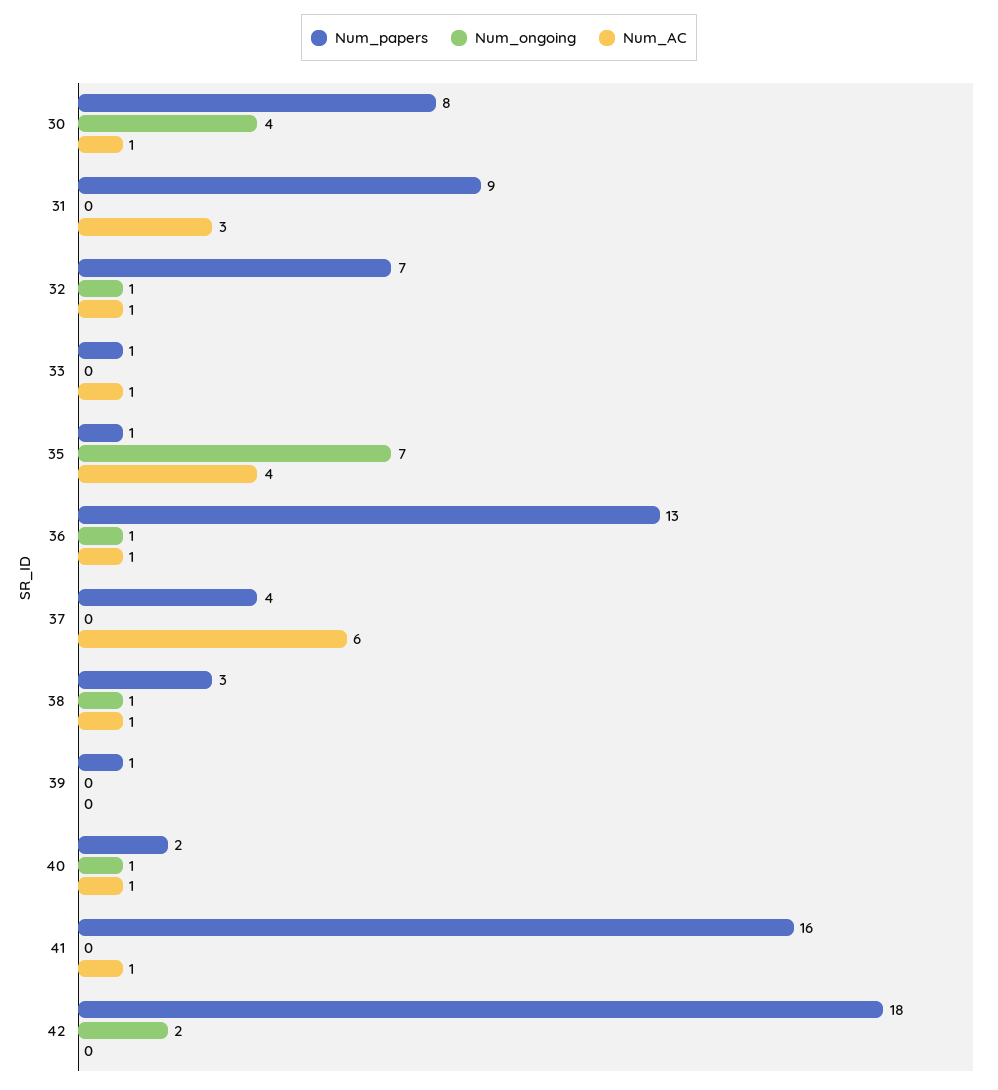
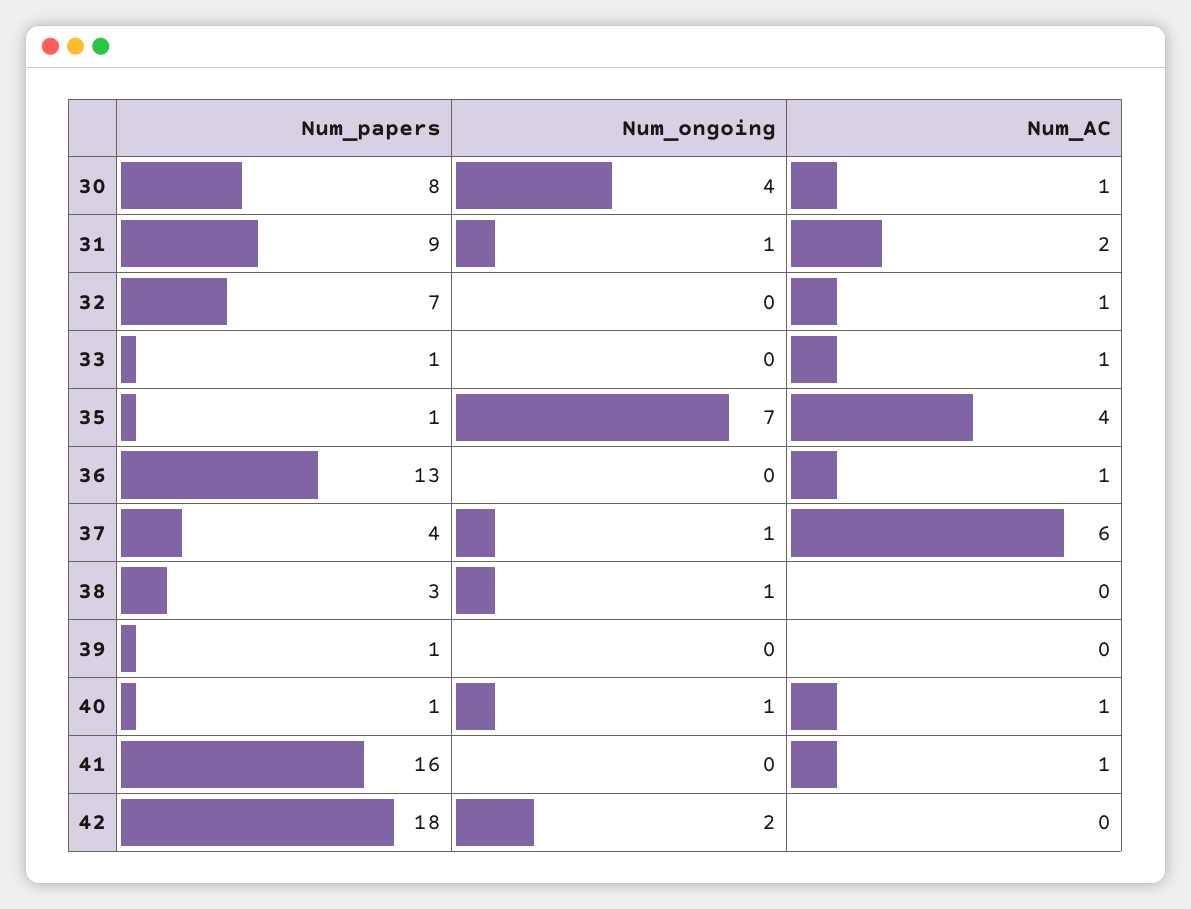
  {
    "Num_papers": {
      "30": 8,
      "31": 9,
      "32": 7,
      "33": 1,
      "35": 1,
      "36": 13,
      "37": 4,
      "38": 3,
      "39": 1,
-     "40": 2,
+     "40": 1,
      "41": 16,
      "42": 18
    },
    "Num_ongoing": {
      "30": 4,
-     "31": 0,
+     "31": 1,
-     "32": 1,
+     "32": 0,
      "33": 0,
      "35": 7,
-     "36": 1,
+     "36": 0,
-     "37": 0,
+     "37": 1,
      "38": 1,
      "39": 0,
      "40": 1,
      "41": 0,
      "42": 2
    },
    "Num_AC": {
      "30": 1,
-     "31": 3,
+     "31": 2,
      "32": 1,
      "33": 1,
      "35": 4,
      "36": 1,
      "37": 6,
-     "38": 1,
+     "38": 0,
      "39": 0,
      "40": 1,
      "41": 1,
      "42": 0
    }
  }

